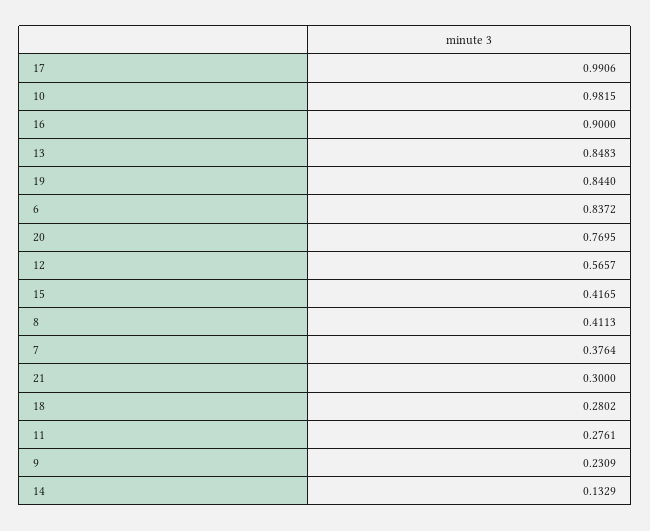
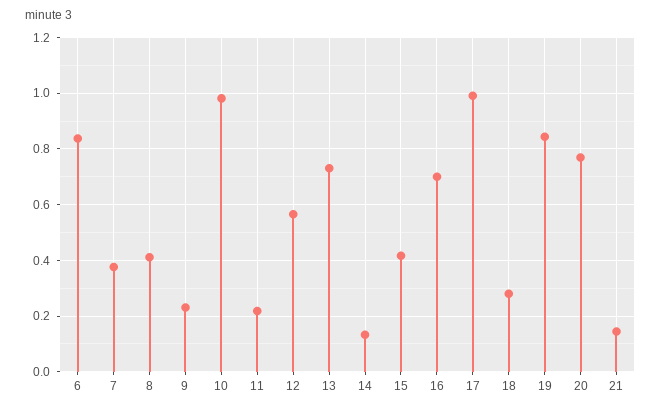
  {
    "17": 0.9906,
    "10": 0.9815,
-   "16": 0.9,
+   "16": 0.7,
-   "13": 0.8483,
+   "13": 0.725,
    "19": 0.844,
    "6": 0.8372,
    "20": 0.7695,
    "12": 0.5657,
    "15": 0.4165,
    "8": 0.4113,
    "7": 0.3764,
-   "21": 0.3,
+   "21": 0.15,
    "18": 0.2802,
-   "11": 0.2761,
+   "11": 0.225,
    "9": 0.2309,
    "14": 0.1329
  }

